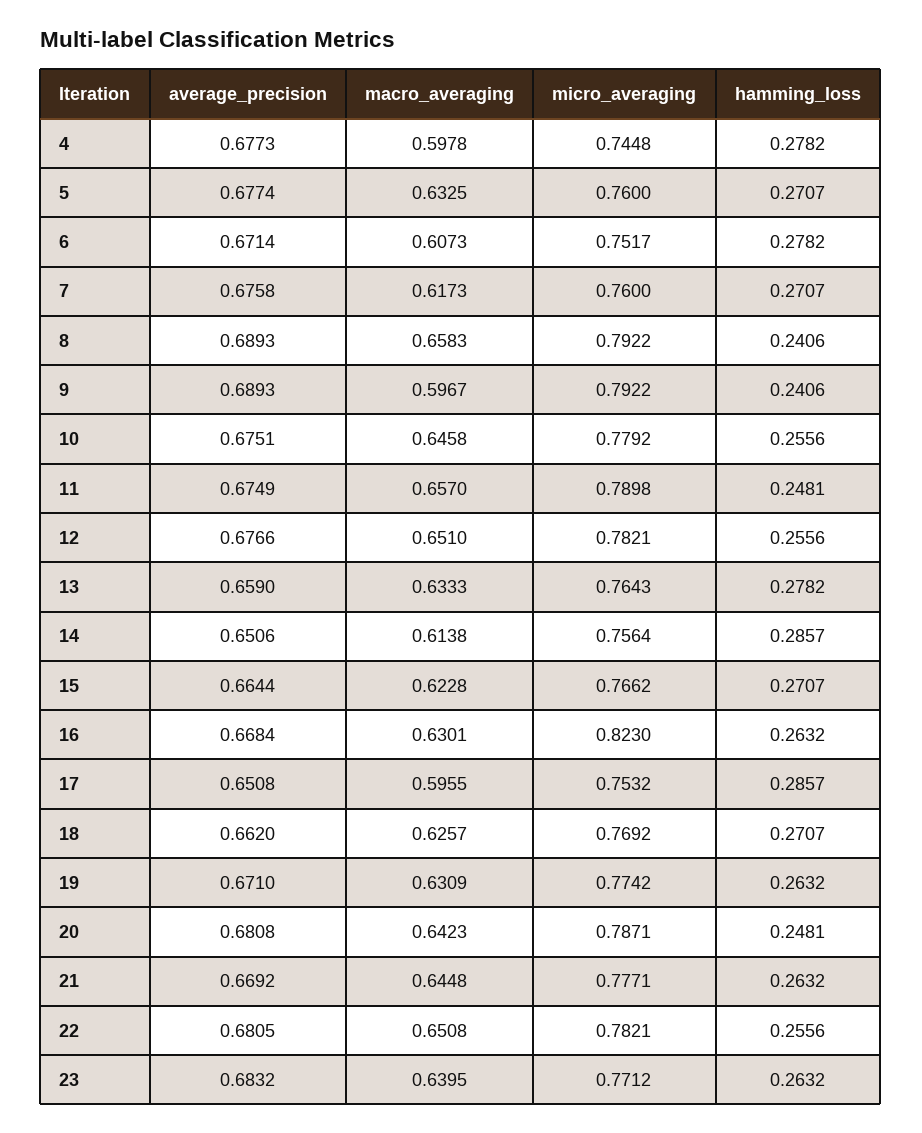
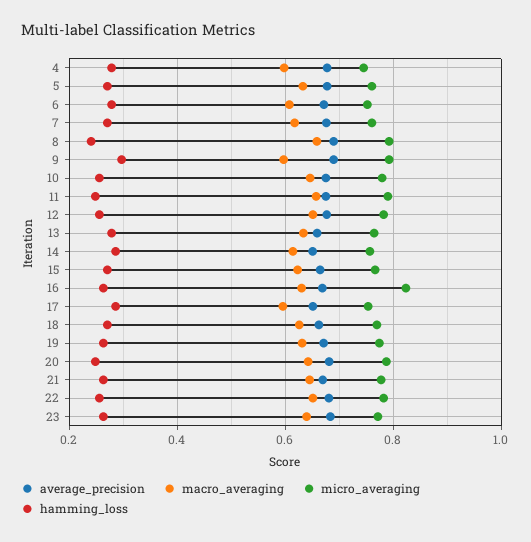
  {
    "average_precision": {
      "4": 0.6773,
      "5": 0.6774,
      "6": 0.6714,
      "7": 0.6758,
      "8": 0.6893,
      "9": 0.6893,
      "10": 0.6751,
      "11": 0.6749,
      "12": 0.6766,
      "13": 0.659,
      "14": 0.6506,
      "15": 0.6644,
      "16": 0.6684,
      "17": 0.6508,
      "18": 0.662,
      "19": 0.671,
      "20": 0.6808,
      "21": 0.6692,
      "22": 0.6805,
      "23": 0.6832
    },
    "macro_averaging": {
      "4": 0.5978,
      "5": 0.6325,
      "6": 0.6073,
      "7": 0.6173,
      "8": 0.6583,
      "9": 0.5967,
      "10": 0.6458,
      "11": 0.657,
      "12": 0.651,
      "13": 0.6333,
      "14": 0.6138,
      "15": 0.6228,
      "16": 0.6301,
      "17": 0.5955,
      "18": 0.6257,
      "19": 0.6309,
      "20": 0.6423,
      "21": 0.6448,
      "22": 0.6508,
      "23": 0.6395
    },
    "micro_averaging": {
      "4": 0.7448,
      "5": 0.76,
      "6": 0.7517,
      "7": 0.76,
      "8": 0.7922,
      "9": 0.7922,
      "10": 0.7792,
      "11": 0.7898,
      "12": 0.7821,
      "13": 0.7643,
      "14": 0.7564,
      "15": 0.7662,
      "16": 0.823,
      "17": 0.7532,
      "18": 0.7692,
      "19": 0.7742,
      "20": 0.7871,
      "21": 0.7771,
      "22": 0.7821,
      "23": 0.7712
    },
    "hamming_loss": {
      "4": 0.2782,
      "5": 0.2707,
      "6": 0.2782,
      "7": 0.2707,
      "8": 0.2406,
-     "9": 0.2406,
+     "9": 0.3,
      "10": 0.2556,
      "11": 0.2481,
      "12": 0.2556,
      "13": 0.2782,
      "14": 0.2857,
      "15": 0.2707,
      "16": 0.2632,
      "17": 0.2857,
      "18": 0.2707,
      "19": 0.2632,
      "20": 0.2481,
      "21": 0.2632,
      "22": 0.2556,
      "23": 0.2632
    }
  }

